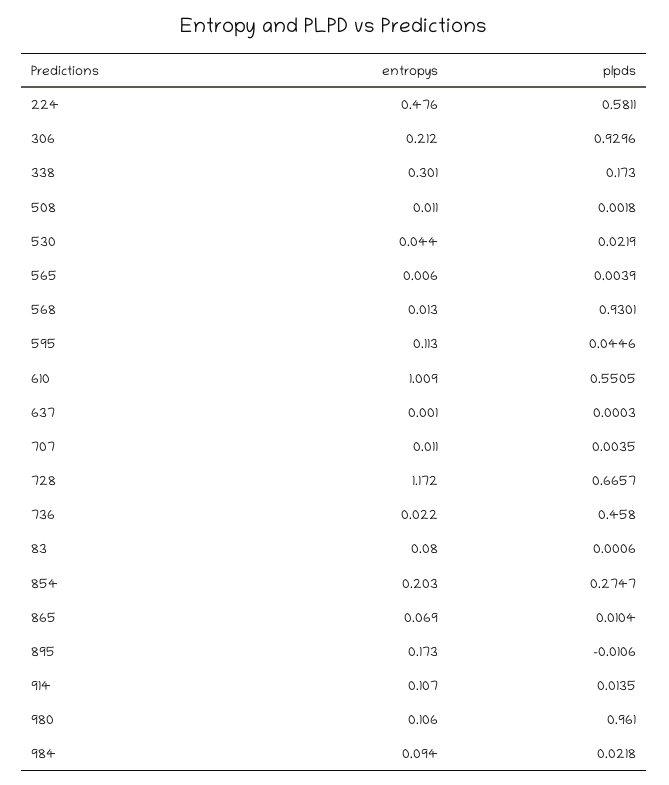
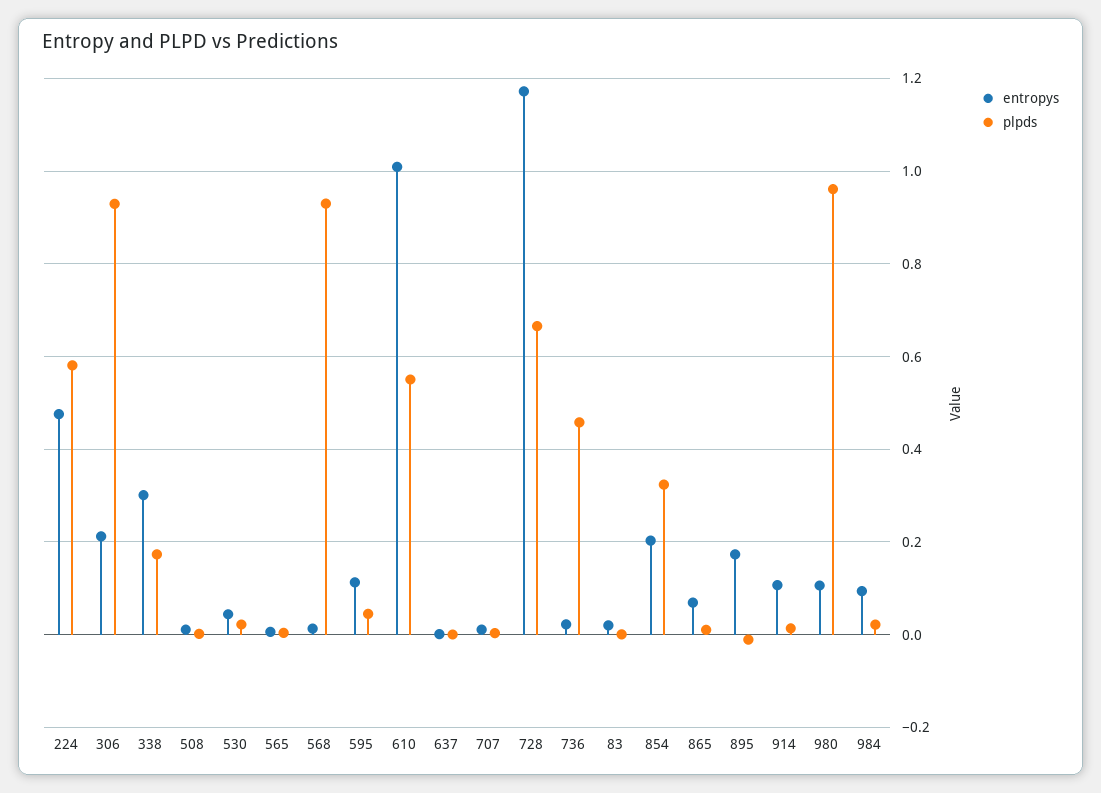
  {
    "entropys": {
      "224": 0.476,
      "306": 0.212,
      "338": 0.301,
      "508": 0.011,
      "530": 0.044,
      "565": 0.006,
      "568": 0.013,
      "595": 0.113,
      "610": 1.009,
      "637": 0.001,
      "707": 0.011,
      "728": 1.172,
      "736": 0.022,
-     "83": 0.08,
+     "83": 0.02,
      "854": 0.203,
      "865": 0.069,
      "895": 0.173,
      "914": 0.107,
      "980": 0.106,
      "984": 0.094
    },
    "plpds": {
      "224": 0.5811,
      "306": 0.9296,
      "338": 0.173,
      "508": 0.0018,
      "530": 0.0219,
      "565": 0.0039,
      "568": 0.9301,
      "595": 0.0446,
      "610": 0.5505,
      "637": 0.0003,
      "707": 0.0035,
      "728": 0.6657,
      "736": 0.458,
      "83": 0.0006,
-     "854": 0.2747,
+     "854": 0.32,
      "865": 0.0104,
      "895": -0.0106,
      "914": 0.0135,
      "980": 0.961,
      "984": 0.0218
    }
  }

